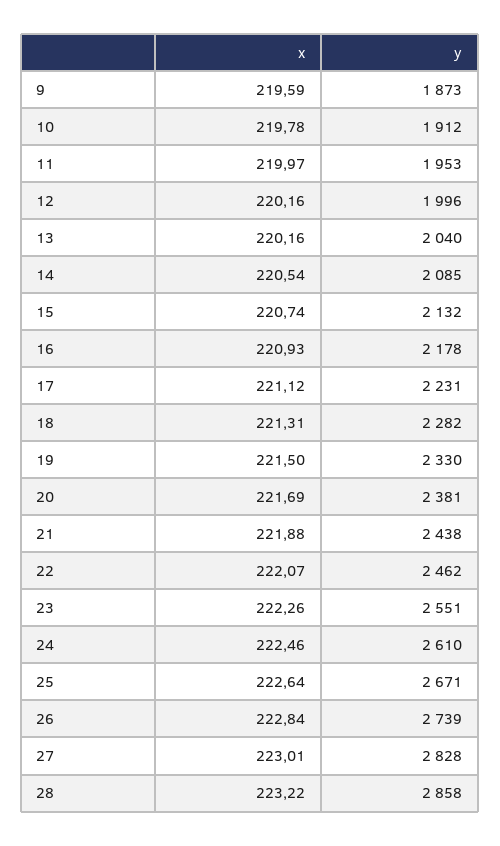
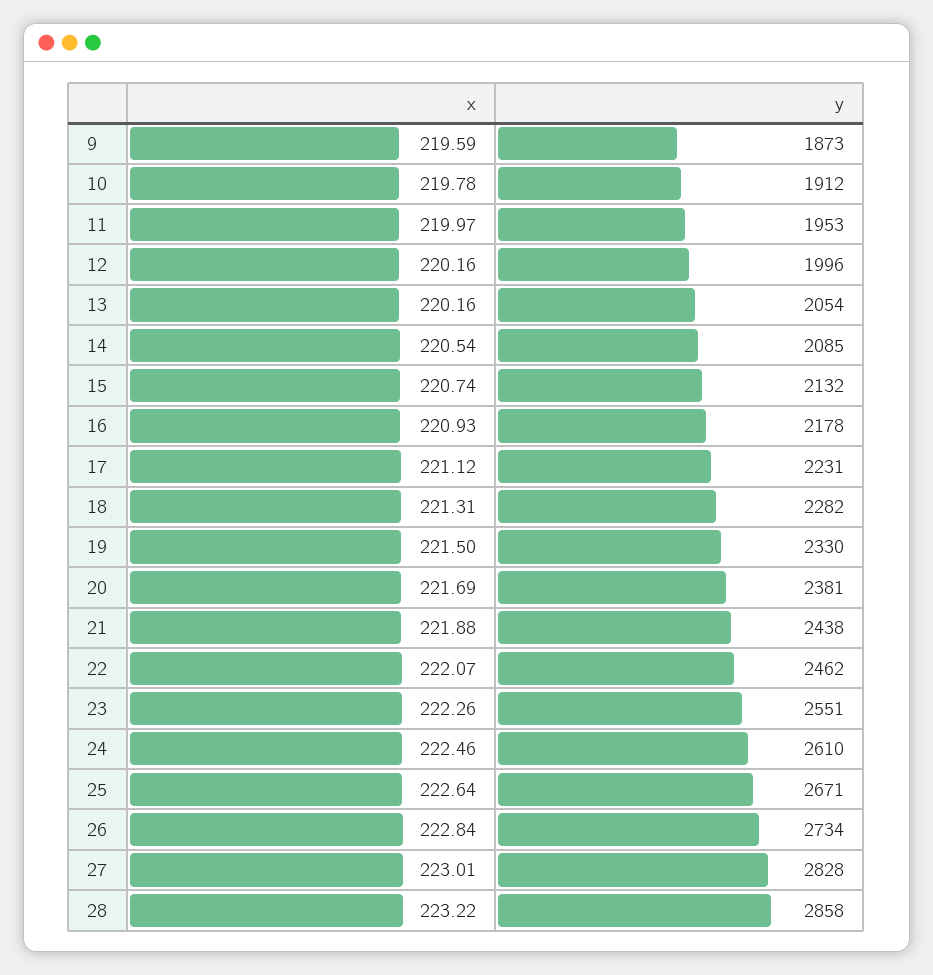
  {
    "x": {
      "9": 219.59,
      "10": 219.78,
      "11": 219.97,
      "12": 220.16,
      "13": 220.16,
      "14": 220.54,
      "15": 220.74,
      "16": 220.93,
      "17": 221.12,
      "18": 221.31,
      "19": 221.5,
      "20": 221.69,
      "21": 221.88,
      "22": 222.07,
      "23": 222.26,
      "24": 222.46,
      "25": 222.64,
      "26": 222.84,
      "27": 223.01,
      "28": 223.22
    },
    "y": {
      "9": 1873,
      "10": 1912,
      "11": 1953,
      "12": 1996,
-     "13": 2040,
+     "13": 2054,
      "14": 2085,
      "15": 2132,
      "16": 2178,
      "17": 2231,
      "18": 2282,
      "19": 2330,
      "20": 2381,
      "21": 2438,
      "22": 2462,
      "23": 2551,
      "24": 2610,
      "25": 2671,
-     "26": 2739,
+     "26": 2734,
      "27": 2828,
      "28": 2858
    }
  }

